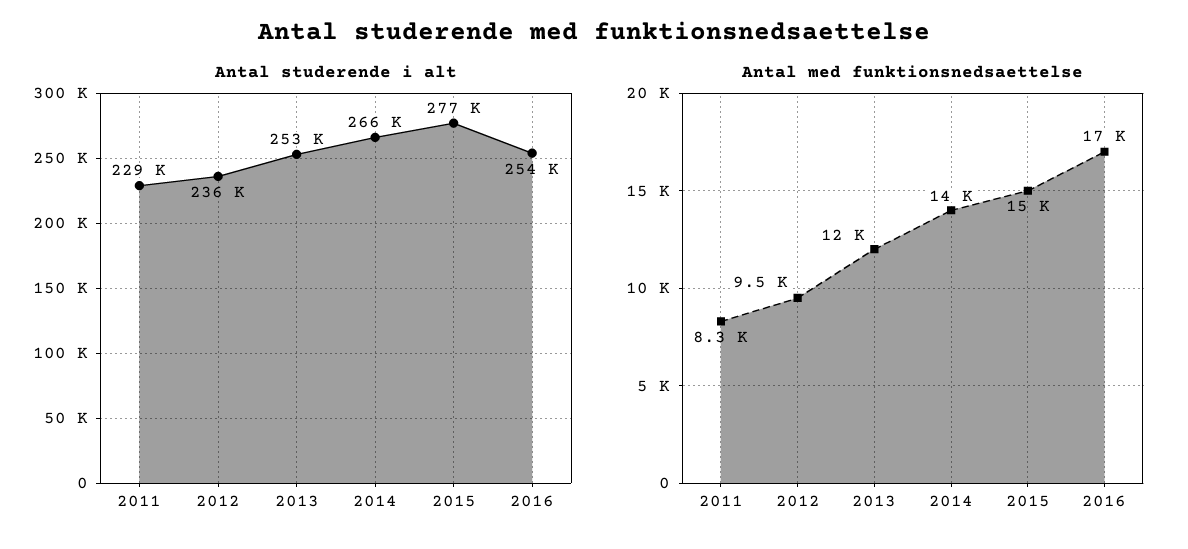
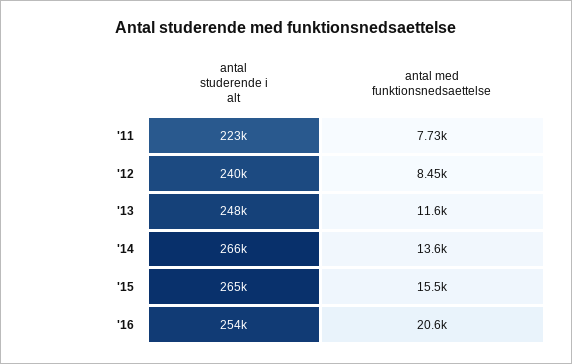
  {
    "Antal studerende i alt": {
-     "2011": 229000,
+     "2011": 223000,
-     "2012": 236000,
+     "2012": 240000,
-     "2013": 253000,
+     "2013": 248000,
      "2014": 266000,
-     "2015": 277000,
+     "2015": 265000,
      "2016": 254000
    },
    "Antal med funktionsnedsaettelse": {
-     "2011": 8300,
+     "2011": 7730,
-     "2012": 9500,
+     "2012": 8450,
      "2013": 11600,
      "2014": 13600,
      "2015": 15500,
-     "2016": 17000
+     "2016": 20600
    }
  }

